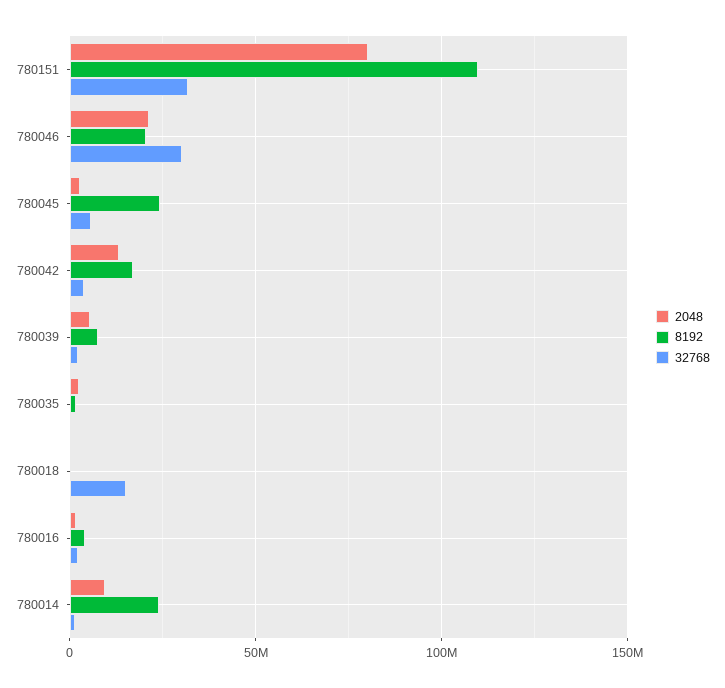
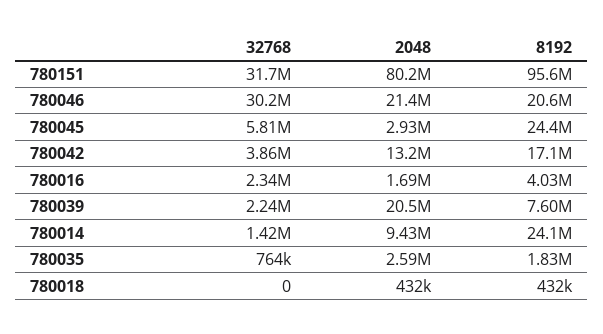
  {
    "2048": {
      "780151": 80200000,
      "780046": 21400000,
      "780045": 2930000,
      "780042": 13200000,
-     "780039": 5000000,
+     "780039": 20500000,
      "780035": 2590000,
      "780018": 432000,
      "780016": 1690000,
      "780014": 9430000
    },
    "8192": {
-     "780151": 110000000,
+     "780151": 95600000,
      "780046": 20600000,
      "780045": 24400000,
      "780042": 17100000,
      "780039": 7600000,
      "780035": 1830000,
      "780018": 432000,
      "780016": 4030000,
      "780014": 24100000
    },
    "32768": {
      "780151": 31700000,
      "780046": 30200000,
      "780045": 5810000,
      "780042": 3860000,
      "780039": 2240000,
      "780035": 764000,
-     "780018": 15000000,
+     "780018": 0,
      "780016": 2340000,
      "780014": 1420000
    }
  }

